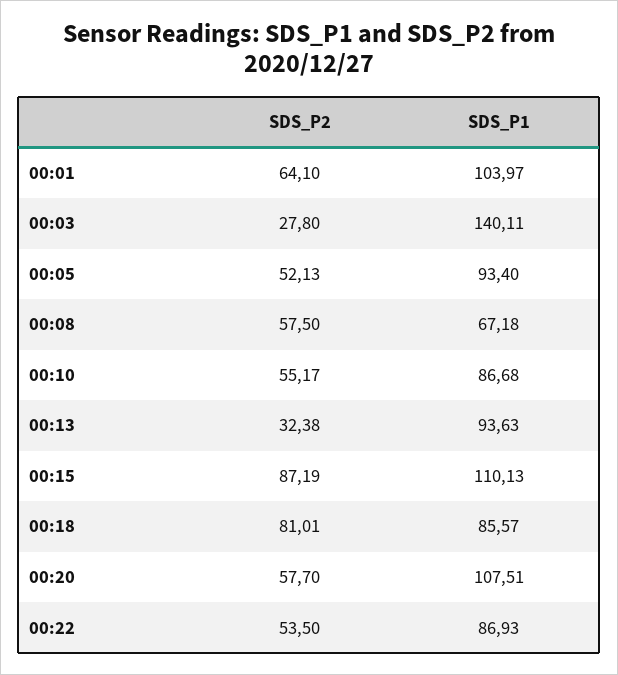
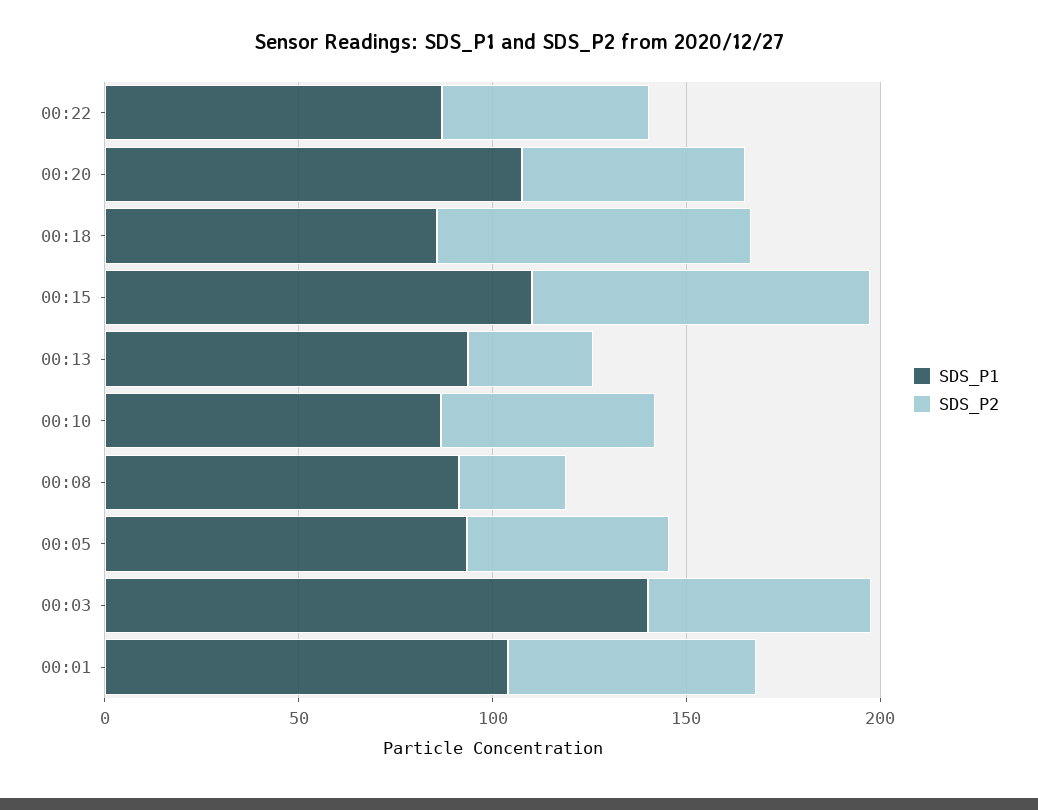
  {
    "SDS_P2": {
      "00:01": 64.1,
-     "00:03": 27.8,
+     "00:03": 60,
      "00:05": 52.13,
-     "00:08": 57.5,
+     "00:08": 30,
      "00:10": 55.17,
      "00:13": 32.38,
      "00:15": 87.19,
      "00:18": 81.01,
      "00:20": 57.7,
      "00:22": 53.5
    },
    "SDS_P1": {
      "00:01": 103.97,
      "00:03": 140.11,
      "00:05": 93.4,
-     "00:08": 67.18,
+     "00:08": 90,
      "00:10": 86.68,
      "00:13": 93.63,
      "00:15": 110.13,
      "00:18": 85.57,
      "00:20": 107.51,
      "00:22": 86.93
    }
  }

